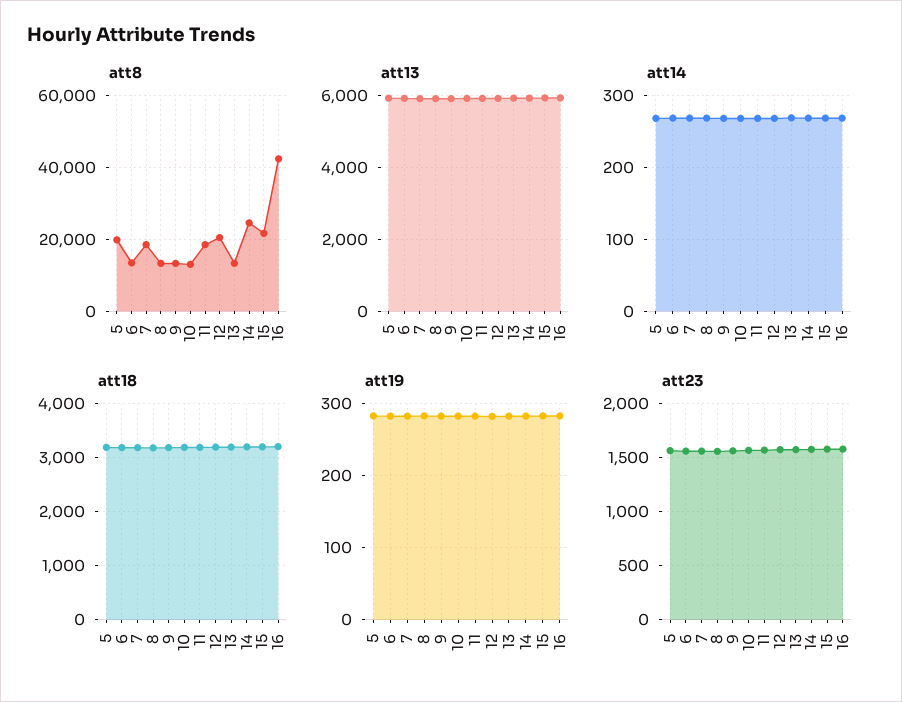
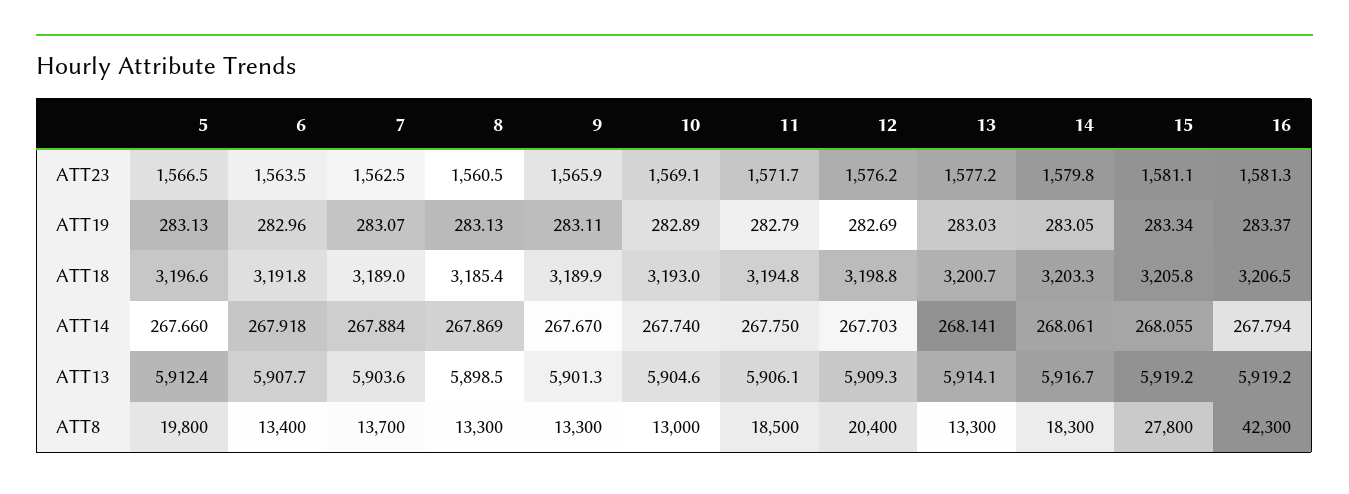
  {
    "att8": {
      "5": 19800,
      "6": 13400,
-     "7": 18000,
+     "7": 13700,
      "8": 13300,
      "9": 13300,
      "10": 13000,
      "11": 18500,
      "12": 20400,
      "13": 13300,
-     "14": 24000,
+     "14": 18300,
-     "15": 22000,
+     "15": 27800,
      "16": 42300
    },
    "att13": {
      "5": 5912.4,
      "6": 5907.7,
      "7": 5903.6,
      "8": 5898.5,
      "9": 5901.3,
      "10": 5904.6,
      "11": 5906.1,
      "12": 5909.3,
      "13": 5914.1,
      "14": 5916.7,
      "15": 5919.2,
      "16": 5919.2
    },
    "att14": {
      "5": 267.66,
      "6": 267.918,
      "7": 267.884,
      "8": 267.869,
      "9": 267.67,
      "10": 267.74,
      "11": 267.75,
      "12": 267.703,
      "13": 268.141,
      "14": 268.061,
      "15": 268.055,
      "16": 267.794
    },
    "att18": {
      "5": 3196.6,
      "6": 3191.8,
      "7": 3189,
      "8": 3185.4,
      "9": 3189.9,
      "10": 3193,
      "11": 3194.8,
      "12": 3198.8,
      "13": 3200.7,
      "14": 3203.3,
      "15": 3205.8,
      "16": 3206.5
    },
    "att19": {
      "5": 283.13,
      "6": 282.96,
      "7": 283.07,
      "8": 283.13,
      "9": 283.11,
      "10": 282.89,
      "11": 282.79,
      "12": 282.69,
      "13": 283.03,
      "14": 283.05,
      "15": 283.34,
      "16": 283.37
    },
    "att23": {
      "5": 1566.5,
      "6": 1563.5,
      "7": 1562.5,
      "8": 1560.5,
      "9": 1565.9,
      "10": 1569.1,
      "11": 1571.7,
      "12": 1576.2,
      "13": 1577.2,
      "14": 1579.8,
      "15": 1581.1,
      "16": 1581.3
    }
  }

